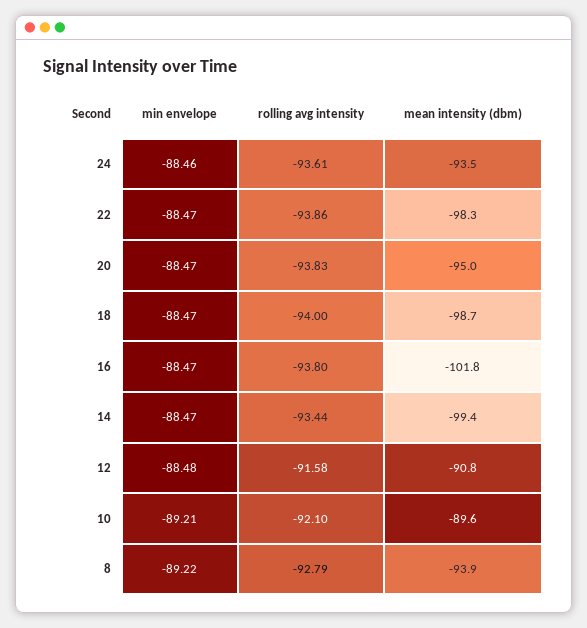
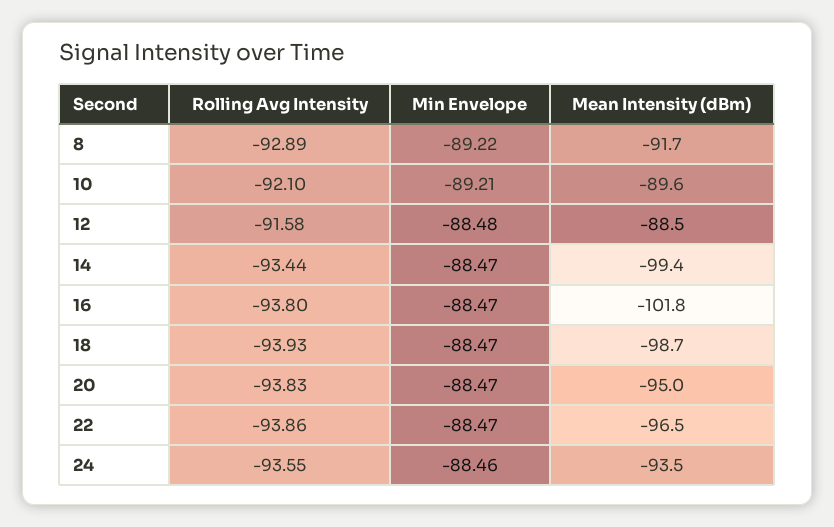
  {
    "min envelope": {
      "24": -88.46,
      "22": -88.47,
      "20": -88.47,
      "18": -88.47,
      "16": -88.47,
      "14": -88.47,
      "12": -88.48,
      "10": -89.21,
      "8": -89.22
    },
    "rolling avg intensity": {
-     "24": -93.61,
+     "24": -93.55,
      "22": -93.86,
      "20": -93.83,
-     "18": -94,
+     "18": -93.93,
      "16": -93.8,
      "14": -93.44,
      "12": -91.58,
      "10": -92.1,
-     "8": -92.79
+     "8": -92.89
    },
    "mean intensity (dbm)": {
      "24": -93.5,
-     "22": -98.3,
+     "22": -96.5,
      "20": -95,
      "18": -98.7,
      "16": -101.8,
      "14": -99.4,
-     "12": -90.8,
+     "12": -88.5,
      "10": -89.6,
-     "8": -93.9
+     "8": -91.7
    }
  }

